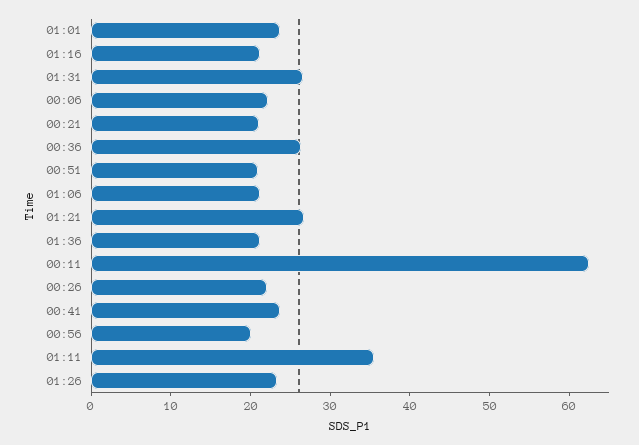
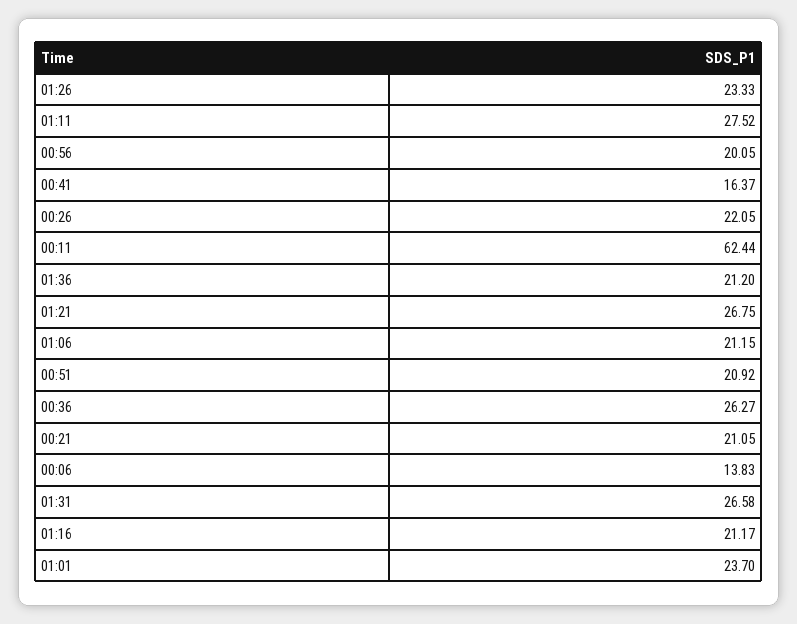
  {
    "01:01": 23.7,
    "01:16": 21.17,
    "01:31": 26.58,
-   "00:06": 22,
+   "00:06": 13.83,
    "00:21": 21.05,
    "00:36": 26.27,
    "00:51": 20.92,
    "01:06": 21.15,
    "01:21": 26.75,
    "01:36": 21.2,
    "00:11": 62.44,
    "00:26": 22.05,
-   "00:41": 24,
+   "00:41": 16.37,
    "00:56": 20.05,
-   "01:11": 36,
+   "01:11": 27.52,
    "01:26": 23.33
  }

